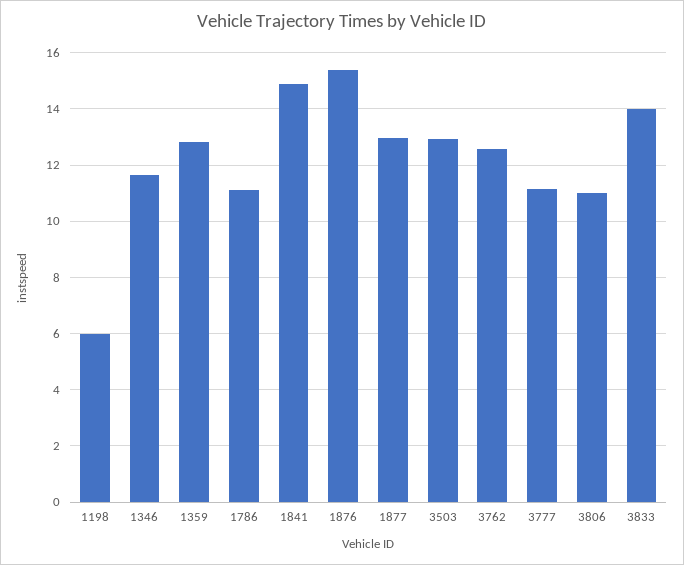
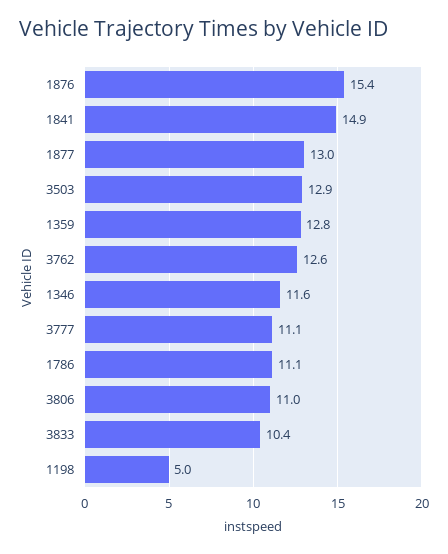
  {
-   "1198": 6,
+   "1198": 5,
    "1346": 11.6,
    "1359": 12.8,
    "1786": 11.1,
    "1841": 14.9,
    "1876": 15.4,
    "1877": 13,
    "3503": 12.9,
    "3762": 12.6,
    "3777": 11.1,
    "3806": 11,
-   "3833": 14
+   "3833": 10.4
  }

